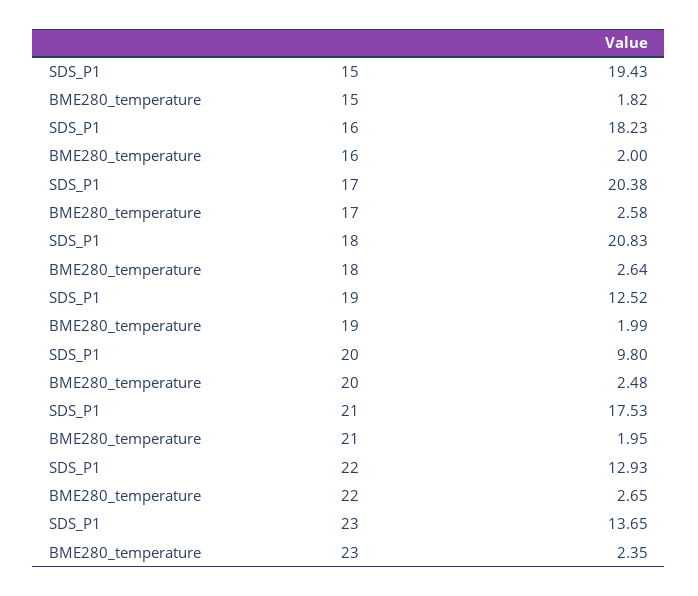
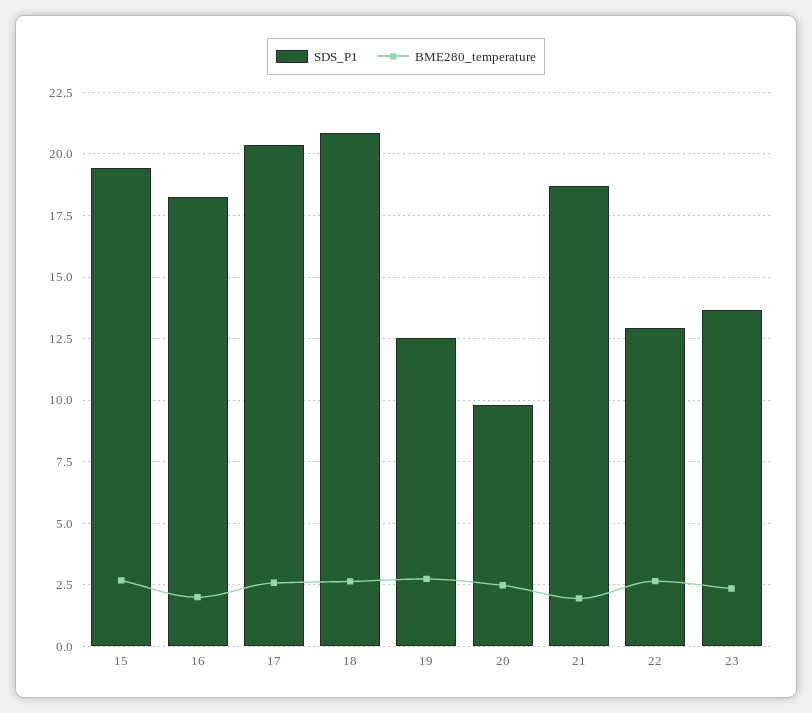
  {
    "SDS_P1": {
      "15": 19.43,
      "16": 18.23,
      "17": 20.38,
      "18": 20.83,
      "19": 12.52,
      "20": 9.8,
-     "21": 17.53,
+     "21": 18.75,
      "22": 12.93,
      "23": 13.65
    },
    "BME280_temperature": {
-     "15": 1.82,
+     "15": 2.75,
      "16": 2,
      "17": 2.58,
      "18": 2.64,
-     "19": 1.99,
+     "19": 2.75,
      "20": 2.48,
      "21": 1.95,
      "22": 2.65,
      "23": 2.35
    }
  }

